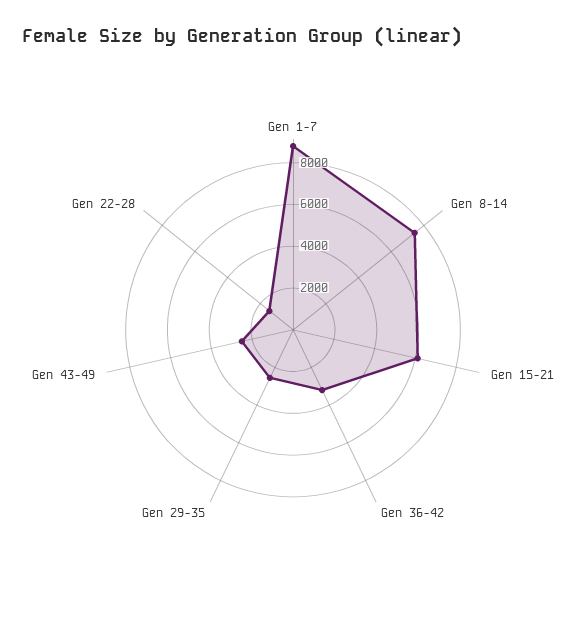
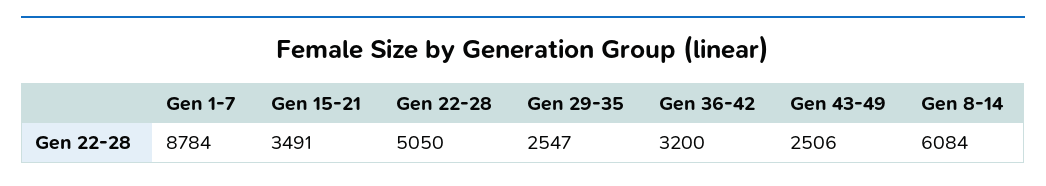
  {
    "Gen 1-7": 8784,
-   "Gen 8-14": 7500,
+   "Gen 8-14": 6084,
-   "Gen 15-21": 6000,
+   "Gen 15-21": 3491,
    "Gen 36-42": 3200,
    "Gen 29-35": 2547,
    "Gen 43-49": 2506,
-   "Gen 22-28": 1500
+   "Gen 22-28": 5050
  }

